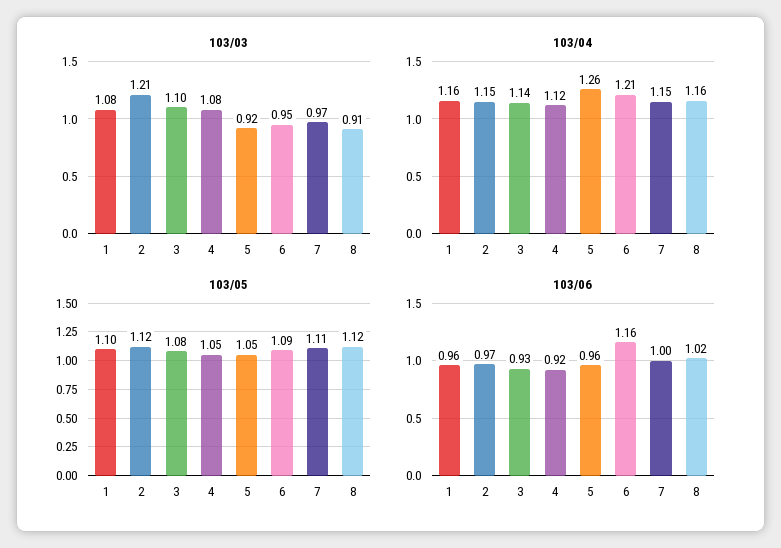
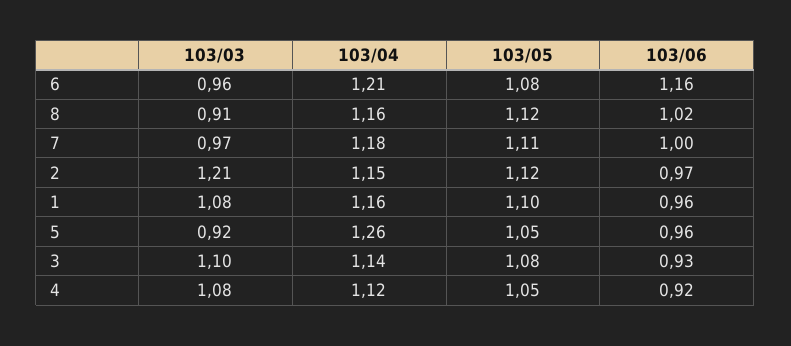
  {
    "103/03": {
      "1": 1.08,
      "2": 1.21,
      "3": 1.1,
      "4": 1.08,
      "5": 0.92,
-     "6": 0.95,
+     "6": 0.96,
      "7": 0.97,
      "8": 0.91
    },
    "103/04": {
      "1": 1.16,
      "2": 1.15,
      "3": 1.14,
      "4": 1.12,
      "5": 1.26,
      "6": 1.21,
-     "7": 1.15,
+     "7": 1.18,
      "8": 1.16
    },
    "103/05": {
      "1": 1.1,
      "2": 1.12,
      "3": 1.08,
      "4": 1.05,
      "5": 1.05,
-     "6": 1.09,
+     "6": 1.08,
      "7": 1.11,
      "8": 1.12
    },
    "103/06": {
      "1": 0.96,
      "2": 0.97,
      "3": 0.93,
      "4": 0.92,
      "5": 0.96,
      "6": 1.16,
      "7": 1,
      "8": 1.02
    }
  }

